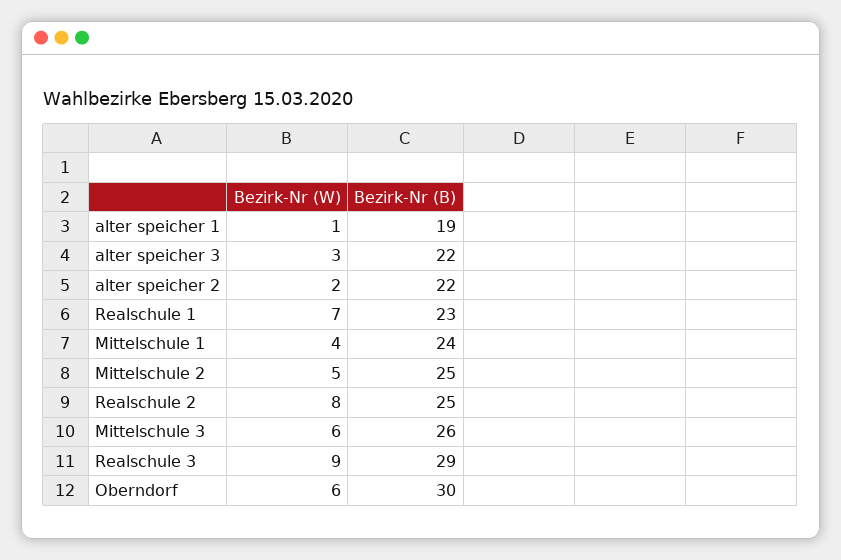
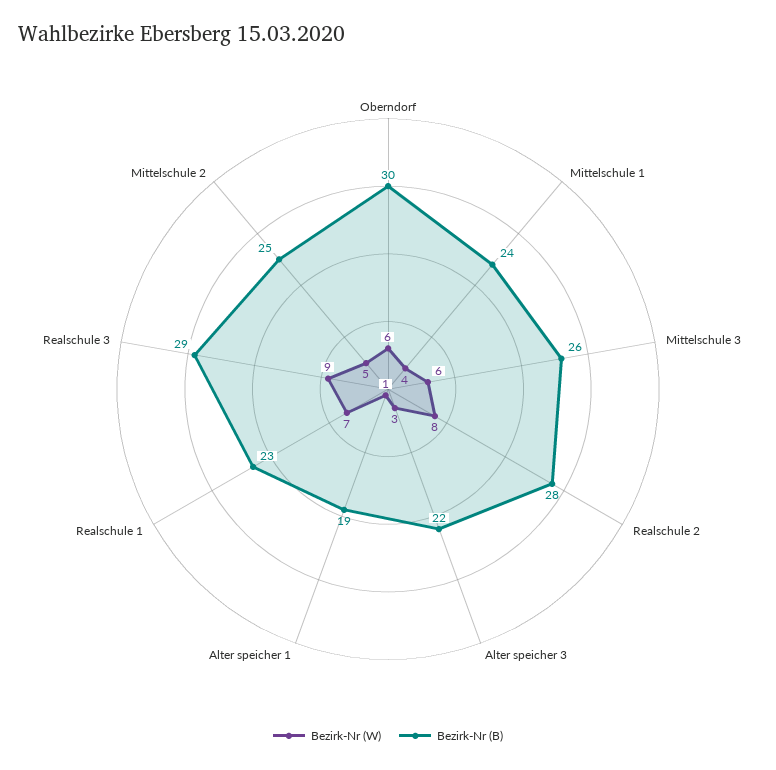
  {
    "Bezirk-Nr (W)": {
      "alter speicher 1": 1,
      "alter speicher 3": 3,
-     "alter speicher 2": 2,
      "Realschule 1": 7,
      "Mittelschule 1": 4,
      "Mittelschule 2": 5,
      "Realschule 2": 8,
      "Mittelschule 3": 6,
      "Realschule 3": 9,
      "Oberndorf": 6
    },
    "Bezirk-Nr (B)": {
      "alter speicher 1": 19,
      "alter speicher 3": 22,
-     "alter speicher 2": 22,
      "Realschule 1": 23,
      "Mittelschule 1": 24,
      "Mittelschule 2": 25,
-     "Realschule 2": 25,
+     "Realschule 2": 28,
      "Mittelschule 3": 26,
      "Realschule 3": 29,
      "Oberndorf": 30
    }
  }

